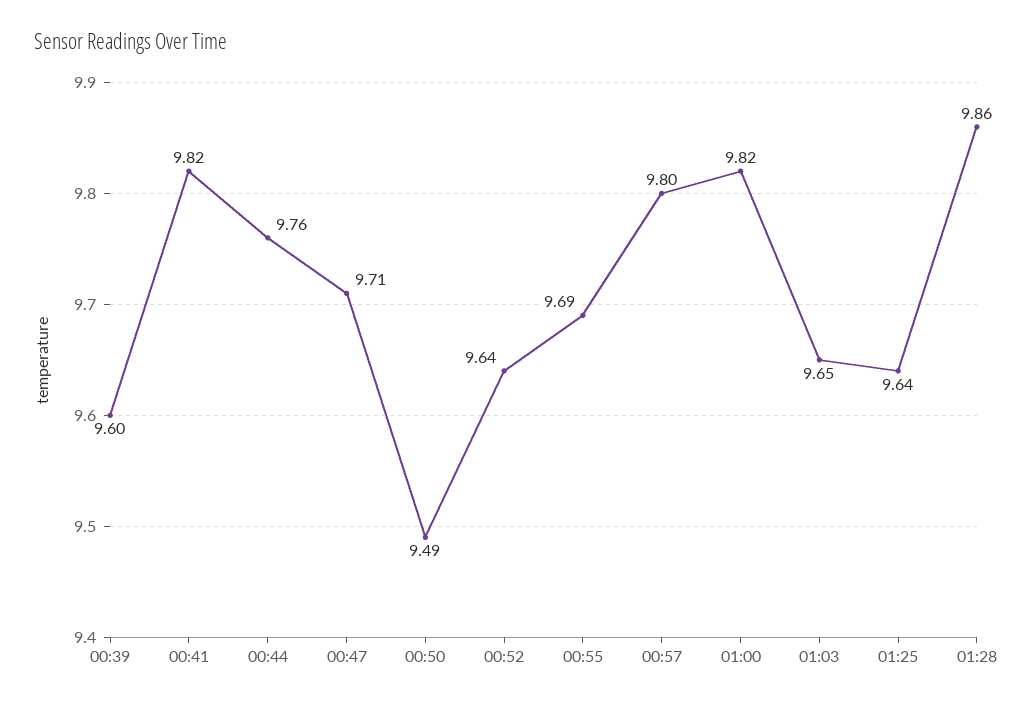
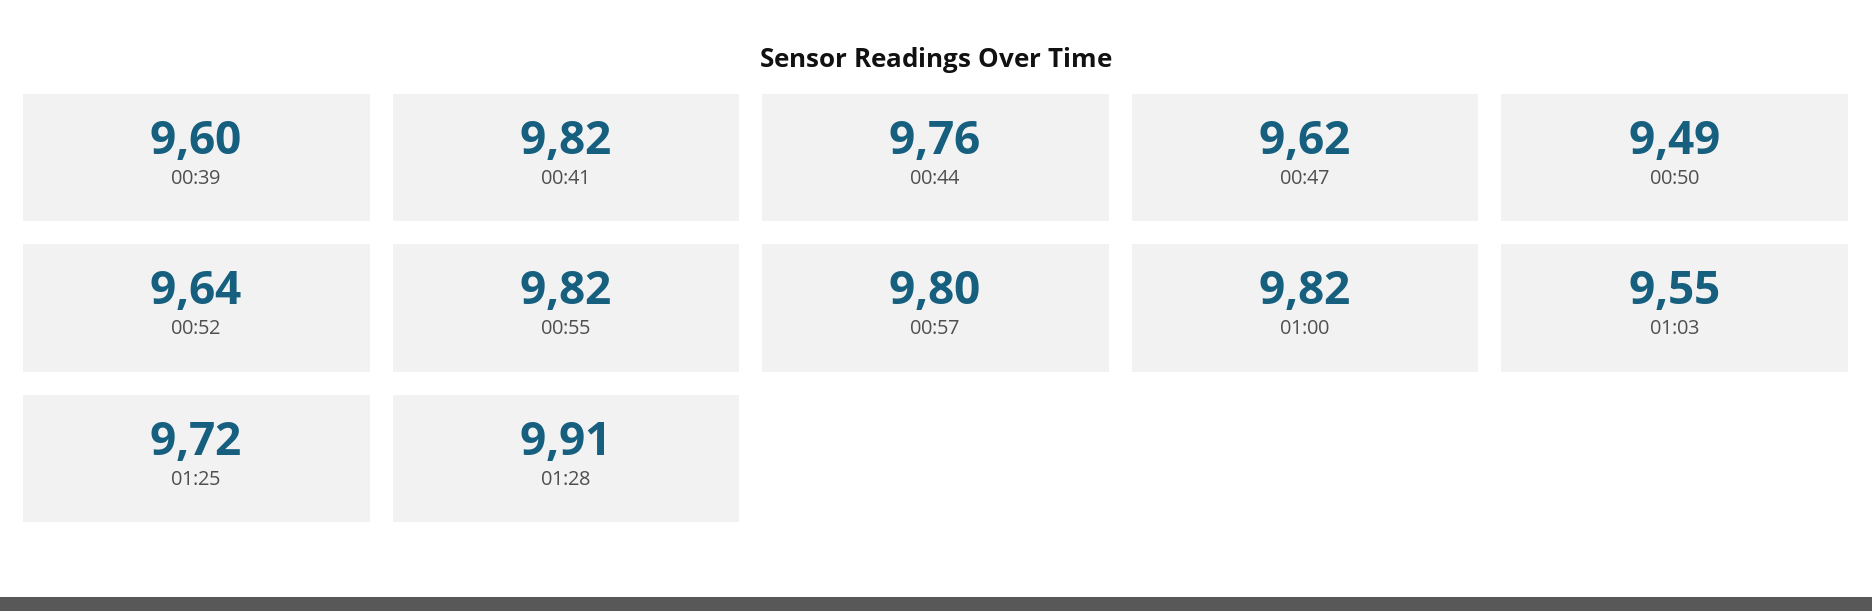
  {
    "00:39": 9.6,
    "00:41": 9.82,
    "00:44": 9.76,
-   "00:47": 9.71,
+   "00:47": 9.62,
    "00:50": 9.49,
    "00:52": 9.64,
-   "00:55": 9.69,
+   "00:55": 9.82,
    "00:57": 9.8,
    "01:00": 9.82,
-   "01:03": 9.65,
+   "01:03": 9.55,
-   "01:25": 9.64,
+   "01:25": 9.72,
-   "01:28": 9.86
+   "01:28": 9.91
  }

